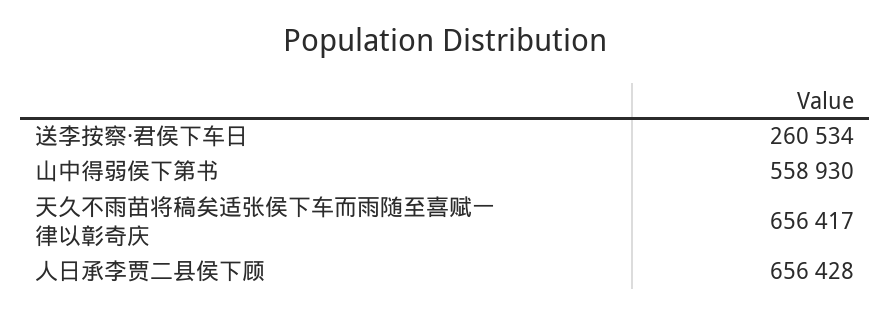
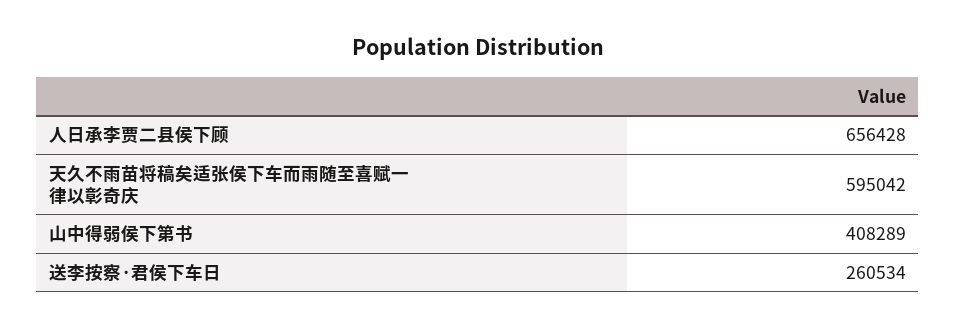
  {
    "送李按察·君侯下车日": 260534,
-   "山中得弱侯下第书": 558930,
+   "山中得弱侯下第书": 408289,
-   "天久不雨苗将稿矣适张侯下车而雨随至喜赋一律以彰奇庆": 656417,
+   "天久不雨苗将稿矣适张侯下车而雨随至喜赋一律以彰奇庆": 595042,
    "人日承李贾二县侯下顾": 656428
  }

